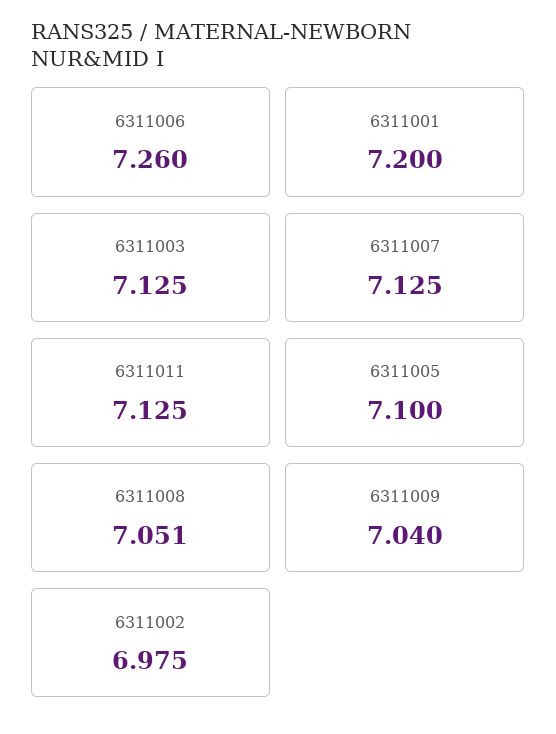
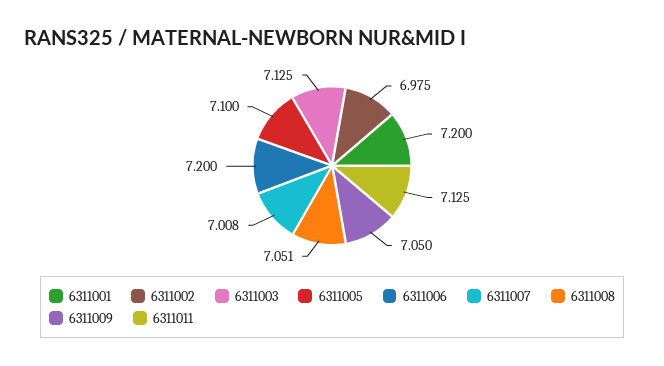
  {
-   "6311006": 7.26,
+   "6311006": 7.2,
    "6311001": 7.2,
    "6311003": 7.125,
-   "6311007": 7.125,
+   "6311007": 7.008,
    "6311011": 7.125,
    "6311005": 7.1,
    "6311008": 7.051,
-   "6311009": 7.04,
+   "6311009": 7.05,
    "6311002": 6.975
  }

